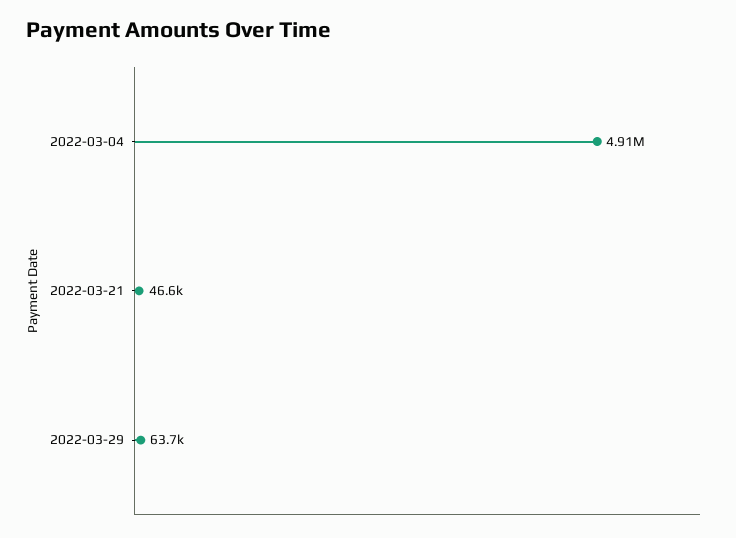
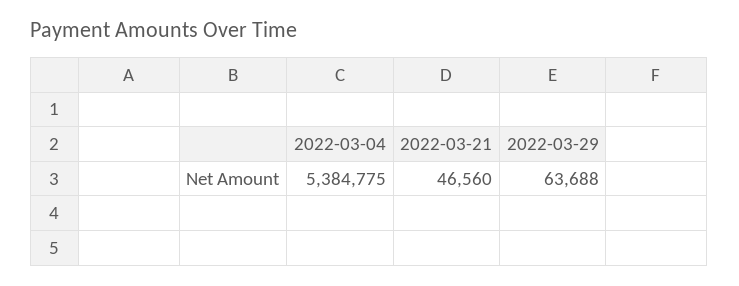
  {
-   "2022-03-04": 4910000,
+   "2022-03-04": 5384775,
    "2022-03-21": 46560,
    "2022-03-29": 63688
  }

